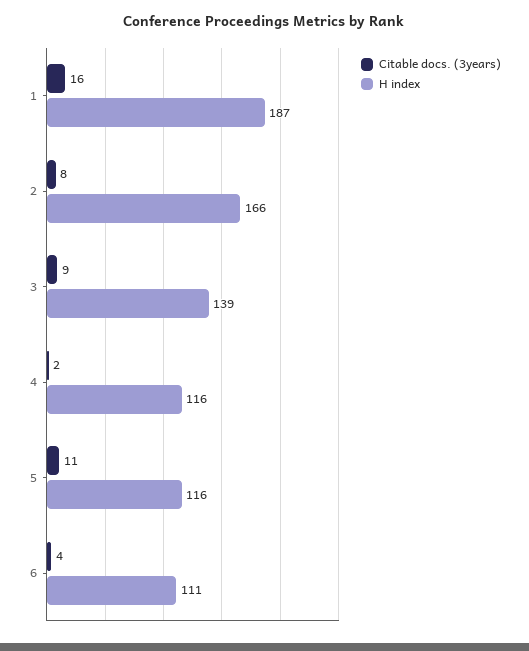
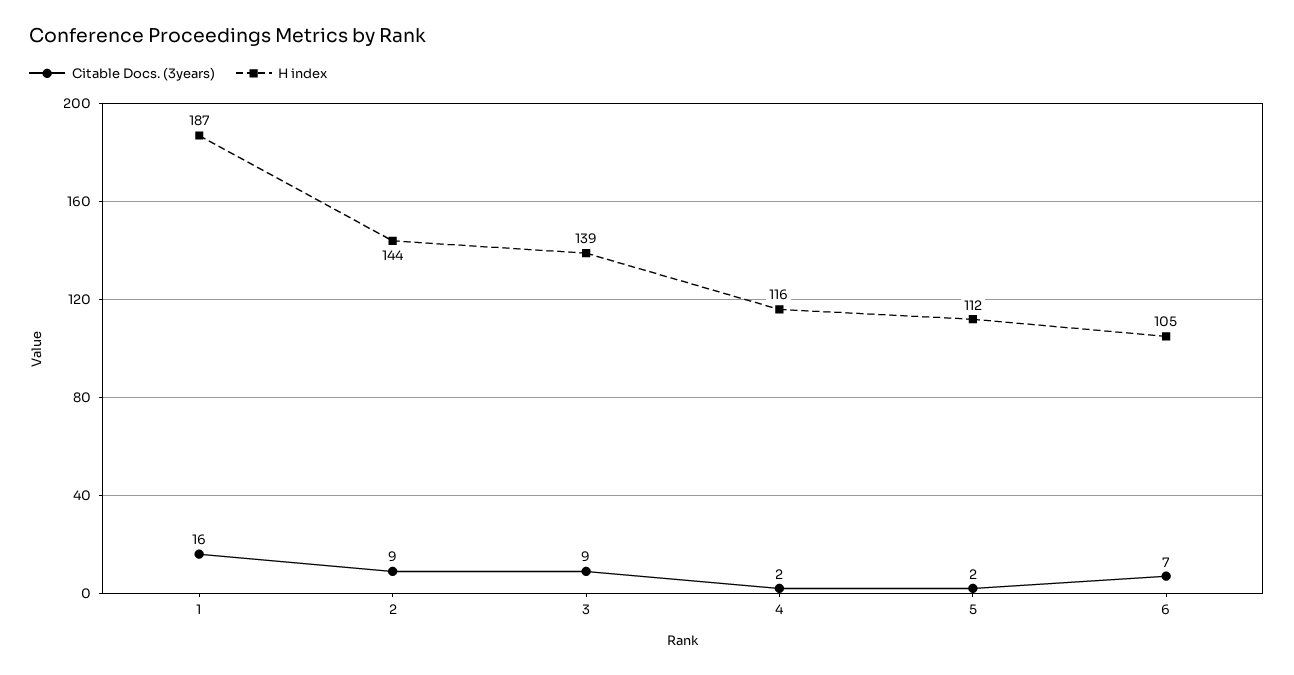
  {
    "Citable docs. (3years)": {
      "1": 16,
-     "2": 8,
+     "2": 9,
      "3": 9,
      "4": 2,
-     "5": 11,
+     "5": 2,
-     "6": 4
+     "6": 7
    },
    "H index": {
      "1": 187,
-     "2": 166,
+     "2": 144,
      "3": 139,
      "4": 116,
-     "5": 116,
+     "5": 112,
-     "6": 111
+     "6": 105
    }
  }

